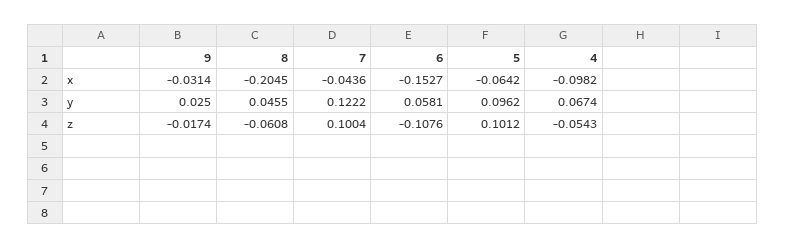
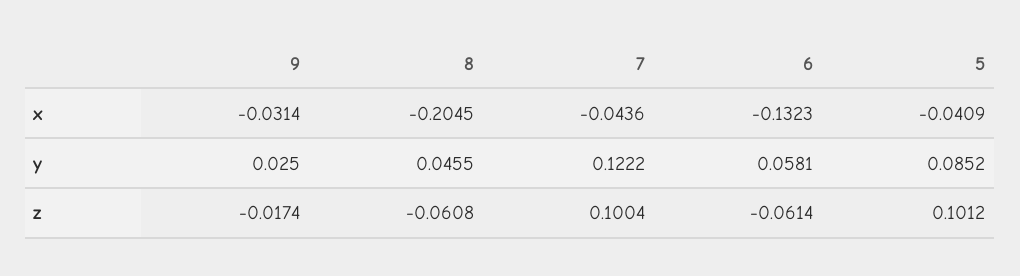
  {
    "9": {
      "x": -0.0314,
      "y": 0.025,
      "z": -0.0174
    },
    "8": {
      "x": -0.2045,
      "y": 0.0455,
      "z": -0.0608
    },
    "7": {
      "x": -0.0436,
      "y": 0.1222,
      "z": 0.1004
    },
    "6": {
-     "x": -0.1527,
+     "x": -0.1323,
      "y": 0.0581,
-     "z": -0.1076
+     "z": -0.0614
    },
    "5": {
-     "x": -0.0642,
+     "x": -0.0409,
-     "y": 0.0962,
+     "y": 0.0852,
      "z": 0.1012
-   },
+   }
-   "4": {
-     "x": -0.0982,
-     "y": 0.0674,
-     "z": -0.0543
-   }
  }

